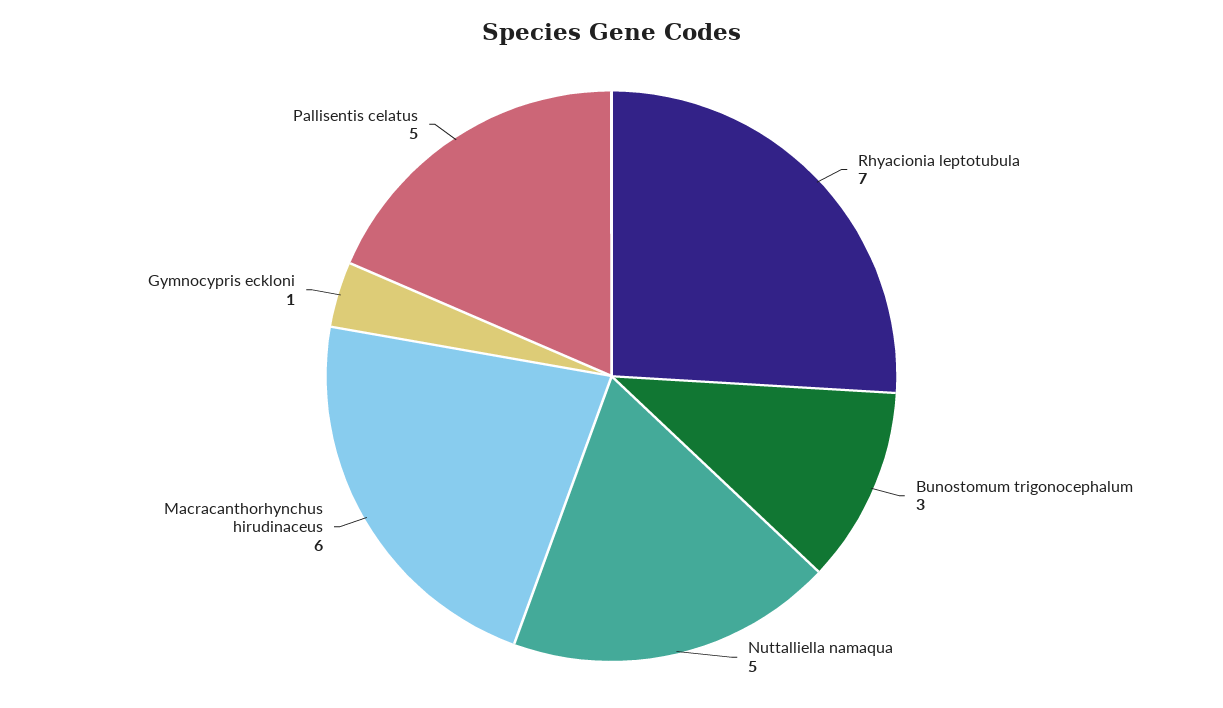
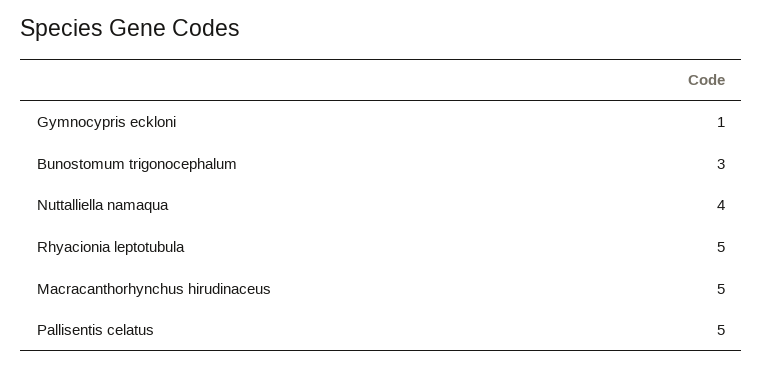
  {
-   "Rhyacionia leptotubula": 7,
+   "Rhyacionia leptotubula": 5,
    "Bunostomum trigonocephalum": 3,
-   "Nuttalliella namaqua": 5,
+   "Nuttalliella namaqua": 4,
-   "Macracanthorhynchus hirudinaceus": 6,
+   "Macracanthorhynchus hirudinaceus": 5,
    "Gymnocypris eckloni": 1,
    "Pallisentis celatus": 5
  }

